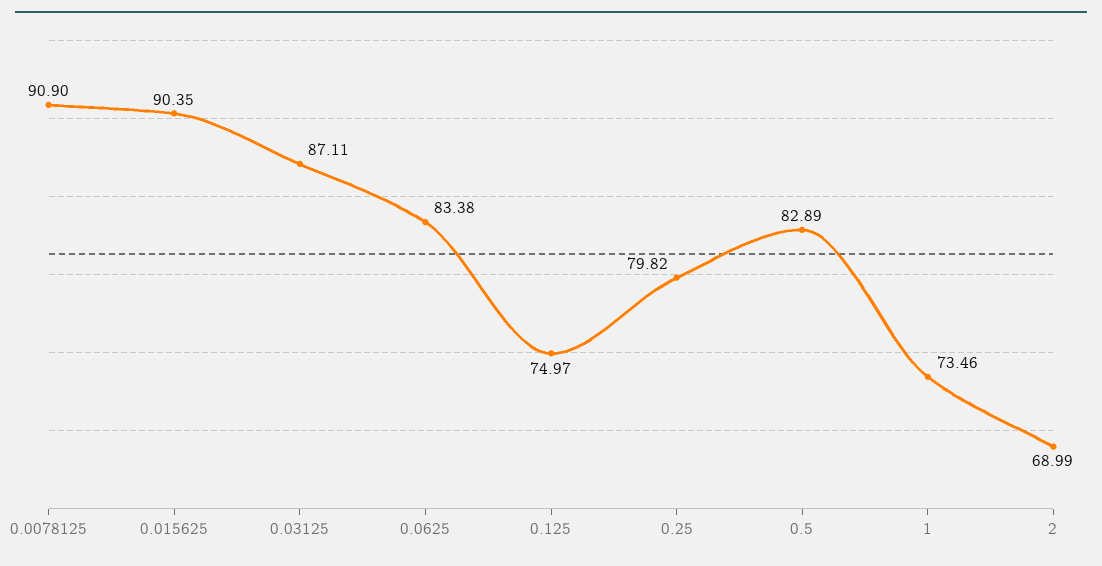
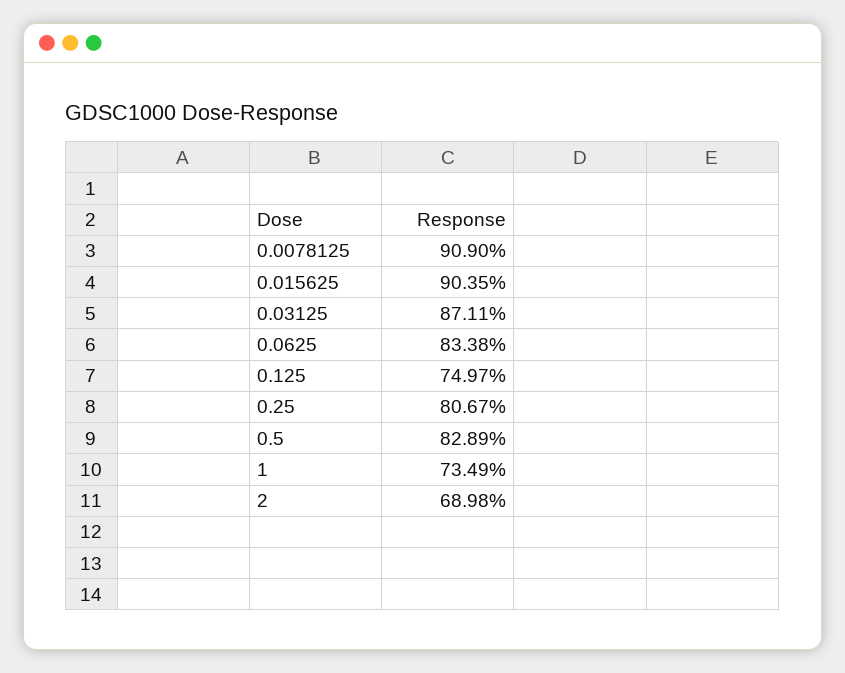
  {
    "0.0078125": 90.9,
    "0.015625": 90.35,
    "0.03125": 87.11,
    "0.0625": 83.38,
    "0.125": 74.97,
-   "0.25": 79.82,
+   "0.25": 80.67,
    "0.5": 82.89,
-   "1": 73.46,
+   "1": 73.49,
-   "2": 68.99
+   "2": 68.98
  }

